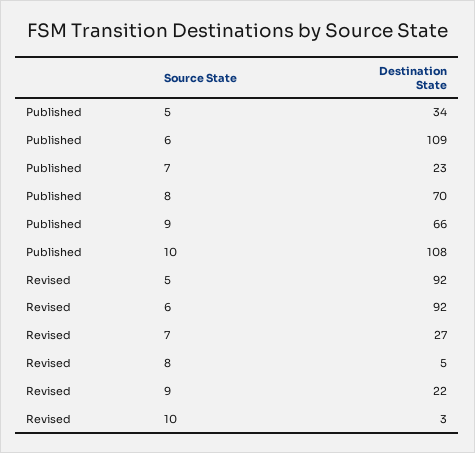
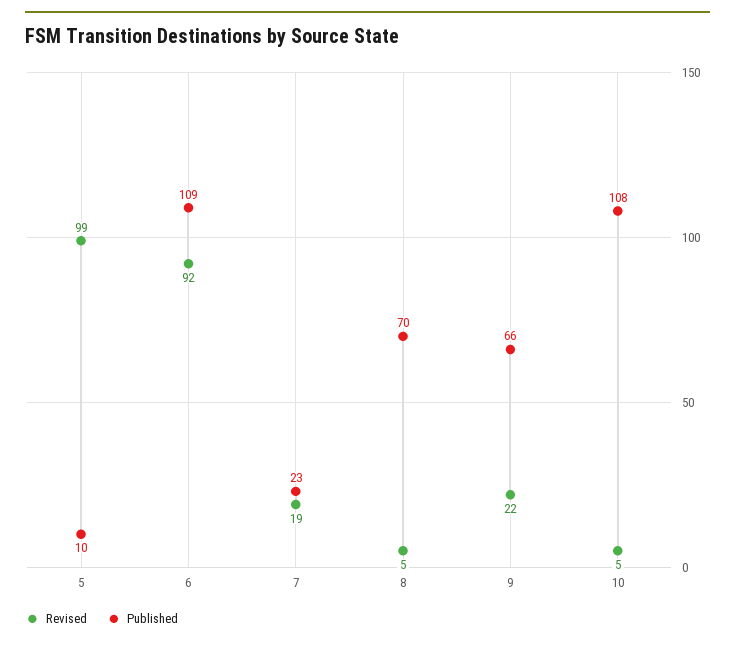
  {
    "Published": {
-     "5": 34,
+     "5": 10,
      "6": 109,
      "7": 23,
      "8": 70,
      "9": 66,
      "10": 108
    },
    "Revised": {
-     "5": 92,
+     "5": 99,
      "6": 92,
-     "7": 27,
+     "7": 19,
      "8": 5,
      "9": 22,
-     "10": 3
+     "10": 5
    }
  }

